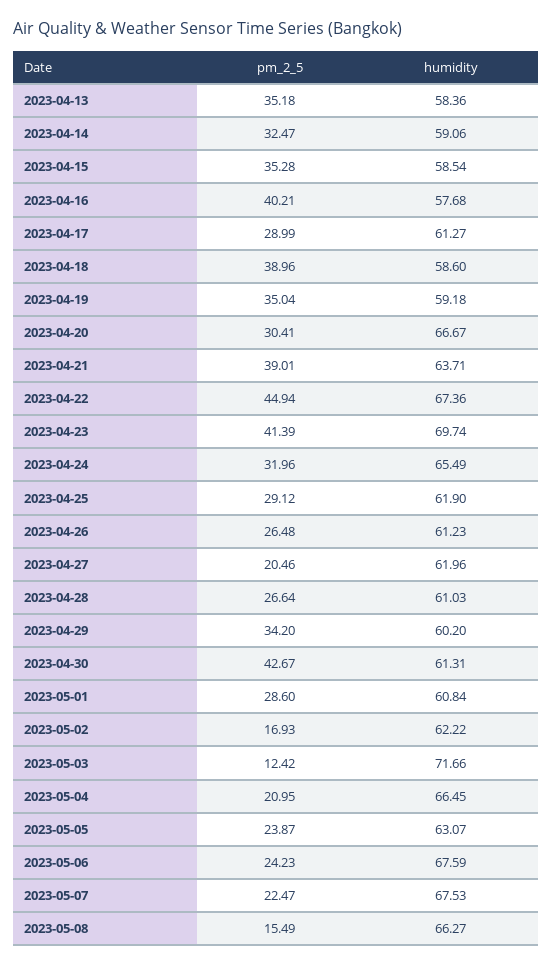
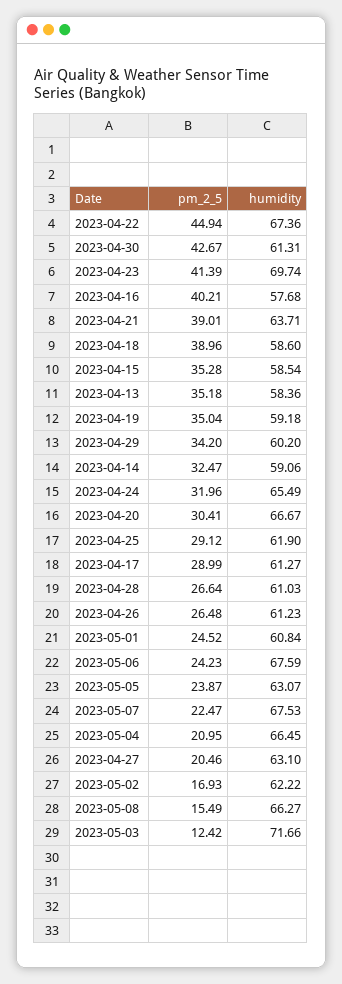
  {
    "pm_2_5": {
      "2023-04-13": 35.18,
      "2023-04-14": 32.47,
      "2023-04-15": 35.28,
      "2023-04-16": 40.21,
      "2023-04-17": 28.99,
      "2023-04-18": 38.96,
      "2023-04-19": 35.04,
      "2023-04-20": 30.41,
      "2023-04-21": 39.01,
      "2023-04-22": 44.94,
      "2023-04-23": 41.39,
      "2023-04-24": 31.96,
      "2023-04-25": 29.12,
      "2023-04-26": 26.48,
      "2023-04-27": 20.46,
      "2023-04-28": 26.64,
      "2023-04-29": 34.2,
      "2023-04-30": 42.67,
-     "2023-05-01": 28.6,
+     "2023-05-01": 24.52,
      "2023-05-02": 16.93,
      "2023-05-03": 12.42,
      "2023-05-04": 20.95,
      "2023-05-05": 23.87,
      "2023-05-06": 24.23,
      "2023-05-07": 22.47,
      "2023-05-08": 15.49
    },
    "humidity": {
      "2023-04-13": 58.36,
      "2023-04-14": 59.06,
      "2023-04-15": 58.54,
      "2023-04-16": 57.68,
      "2023-04-17": 61.27,
      "2023-04-18": 58.6,
      "2023-04-19": 59.18,
      "2023-04-20": 66.67,
      "2023-04-21": 63.71,
      "2023-04-22": 67.36,
      "2023-04-23": 69.74,
      "2023-04-24": 65.49,
      "2023-04-25": 61.9,
      "2023-04-26": 61.23,
-     "2023-04-27": 61.96,
+     "2023-04-27": 63.1,
      "2023-04-28": 61.03,
      "2023-04-29": 60.2,
      "2023-04-30": 61.31,
      "2023-05-01": 60.84,
      "2023-05-02": 62.22,
      "2023-05-03": 71.66,
      "2023-05-04": 66.45,
      "2023-05-05": 63.07,
      "2023-05-06": 67.59,
      "2023-05-07": 67.53,
      "2023-05-08": 66.27
    }
  }

